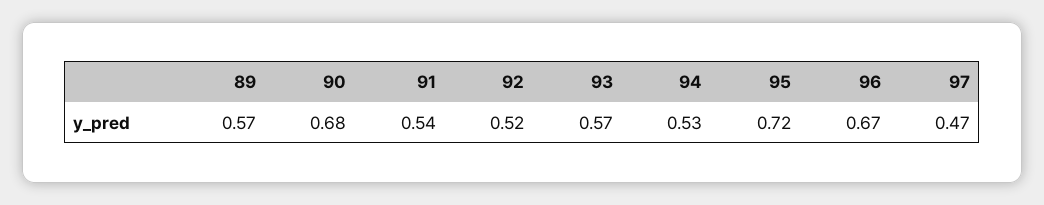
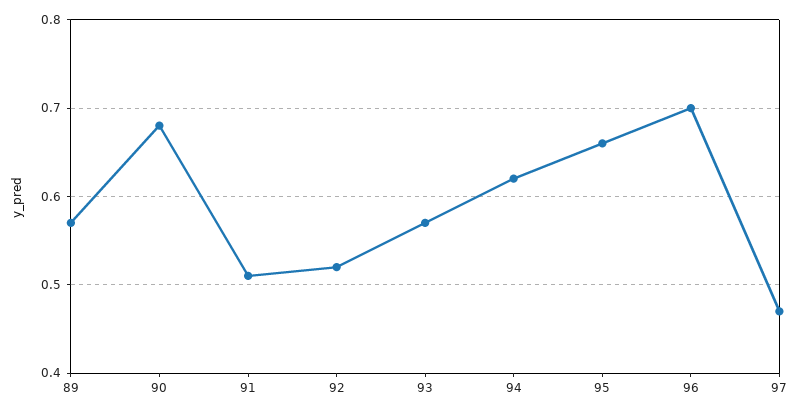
  {
    "89": 0.57,
    "90": 0.68,
-   "91": 0.54,
+   "91": 0.51,
    "92": 0.52,
    "93": 0.57,
-   "94": 0.53,
+   "94": 0.62,
-   "95": 0.72,
+   "95": 0.66,
-   "96": 0.67,
+   "96": 0.7,
    "97": 0.47
  }

